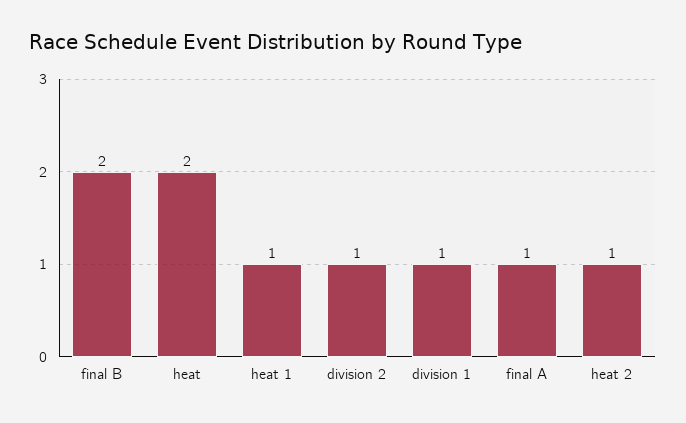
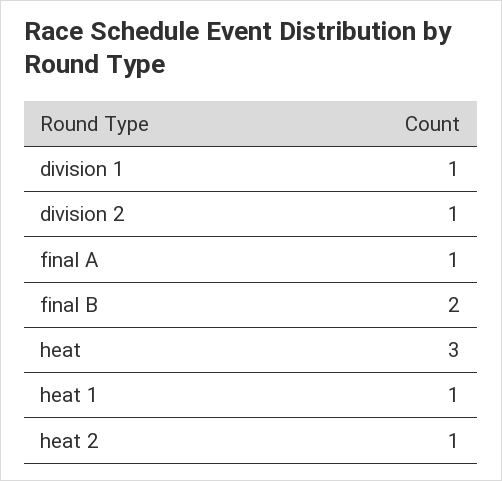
  {
    "final B": 2,
-   "heat": 2,
+   "heat": 3,
    "heat 1": 1,
    "division 2": 1,
    "division 1": 1,
    "final A": 1,
    "heat 2": 1
  }

